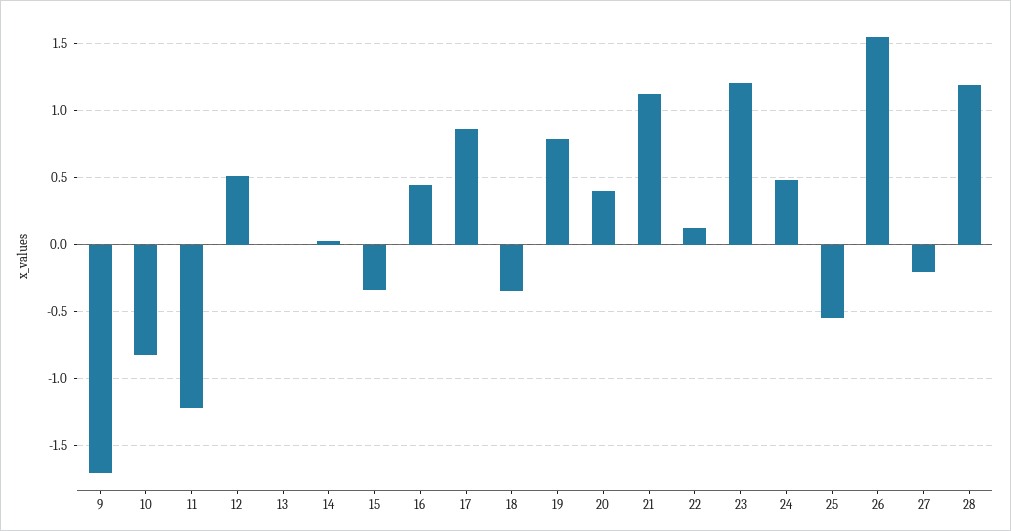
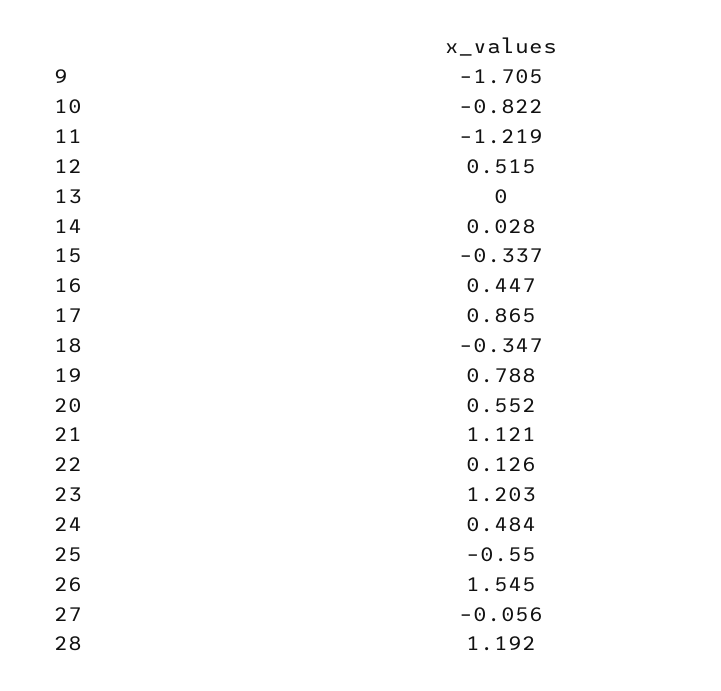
  {
    "9": -1.705,
    "10": -0.822,
    "11": -1.219,
    "12": 0.515,
    "13": 0,
    "14": 0.028,
    "15": -0.337,
    "16": 0.447,
    "17": 0.865,
    "18": -0.347,
    "19": 0.788,
-   "20": 0.4,
+   "20": 0.552,
    "21": 1.121,
    "22": 0.126,
    "23": 1.203,
    "24": 0.484,
    "25": -0.55,
    "26": 1.545,
-   "27": -0.2,
+   "27": -0.056,
    "28": 1.192
  }

